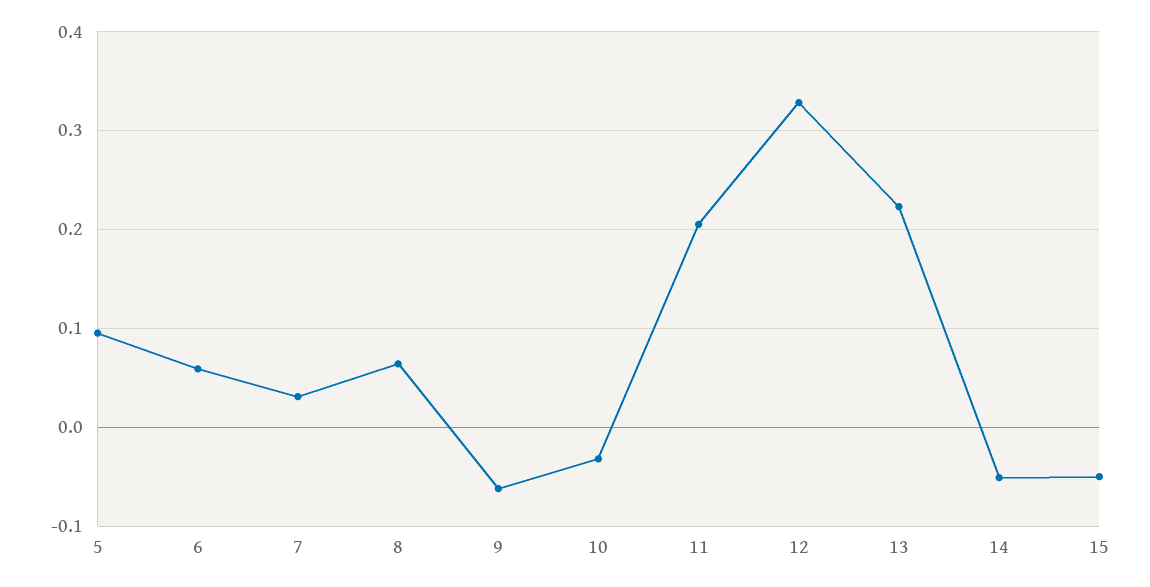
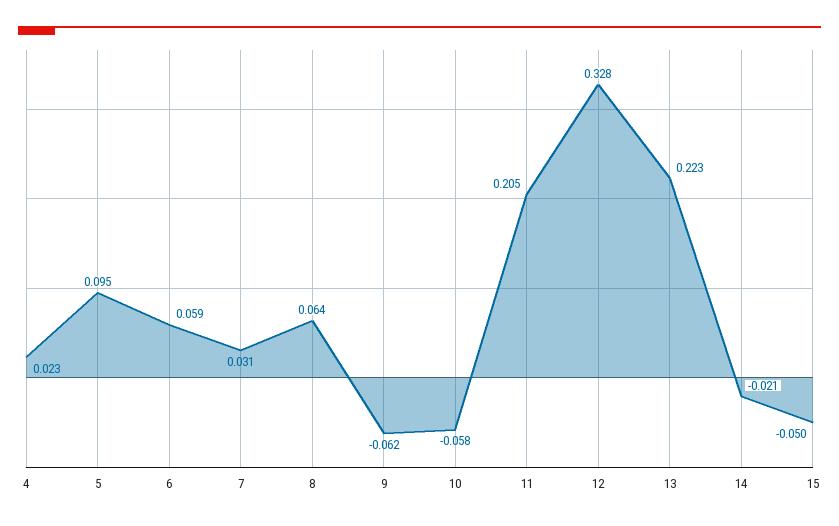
  {
    "5": 0.095,
    "6": 0.059,
    "7": 0.031,
    "8": 0.064,
    "9": -0.062,
-   "10": -0.03,
+   "10": -0.058,
    "11": 0.205,
    "12": 0.328,
    "13": 0.223,
-   "14": -0.05,
+   "14": -0.021,
-   "15": -0.05
+   "15": -0.05,
+   "4": 0.023
  }

